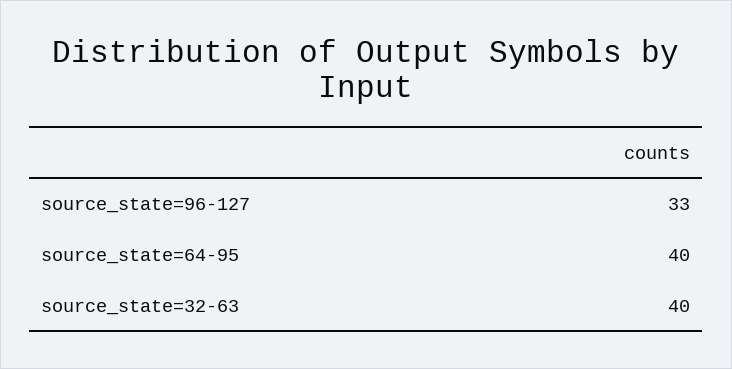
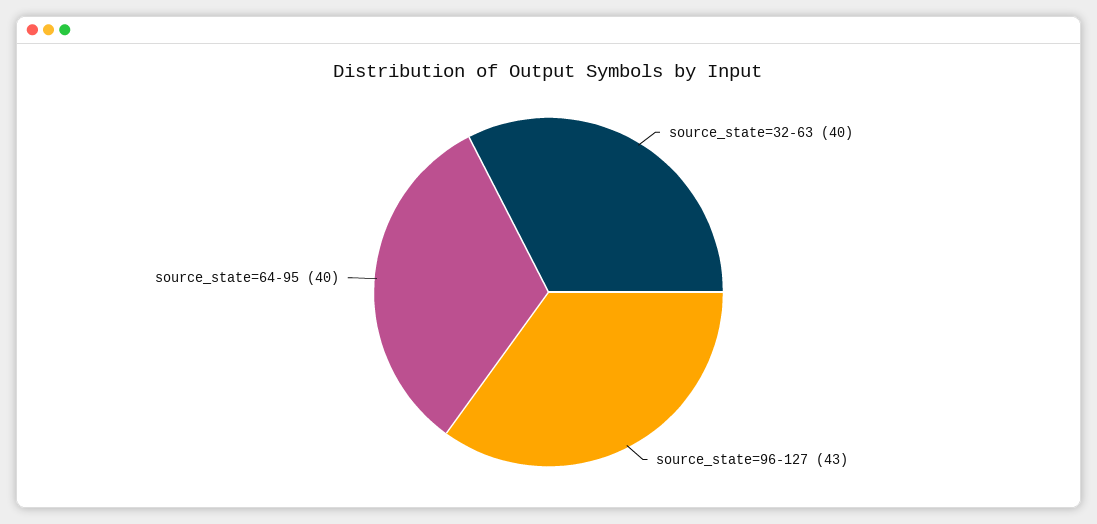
  {
-   "source_state=96-127": 33,
+   "source_state=96-127": 43,
    "source_state=64-95": 40,
    "source_state=32-63": 40
  }

